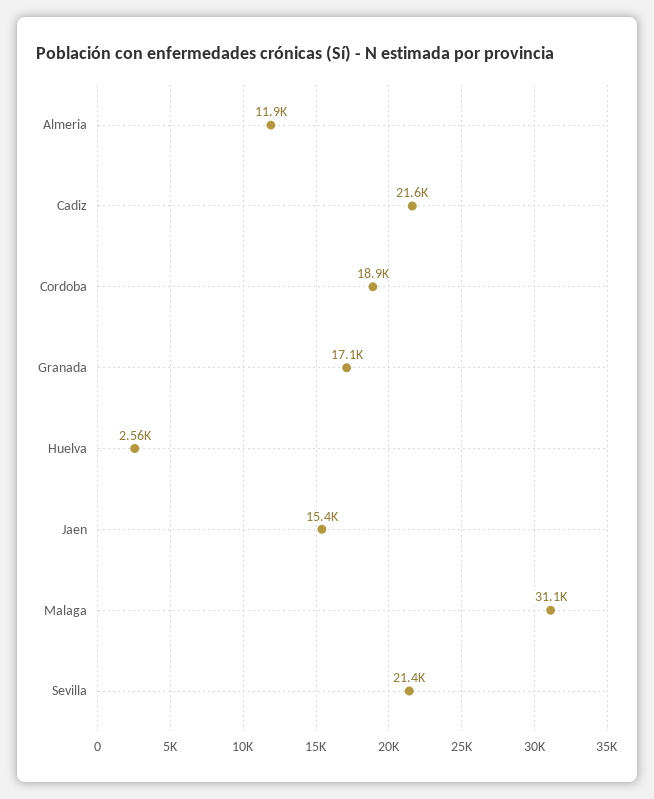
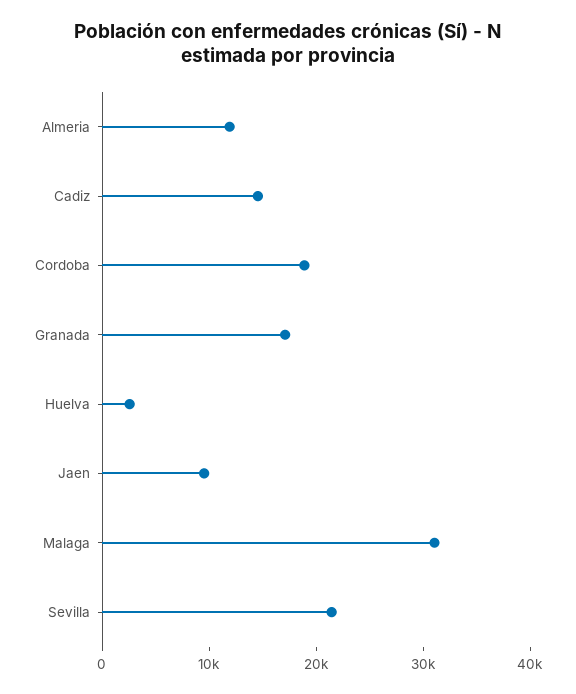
  {
    "Almeria": 11900,
-   "Cadiz": 21600,
+   "Cadiz": 14000,
    "Cordoba": 18900,
    "Granada": 17100,
    "Huelva": 2560,
-   "Jaen": 15400,
+   "Jaen": 10000,
    "Malaga": 31100,
    "Sevilla": 21400
  }

